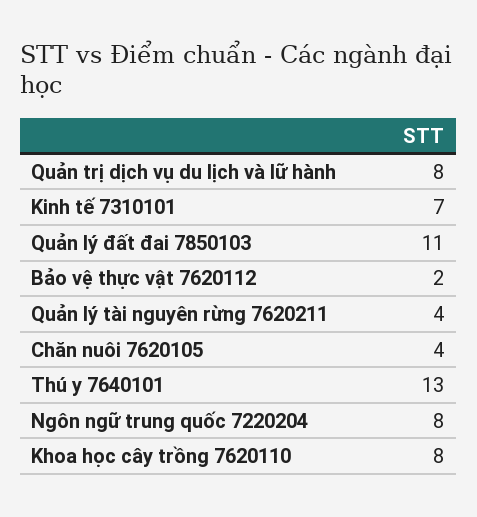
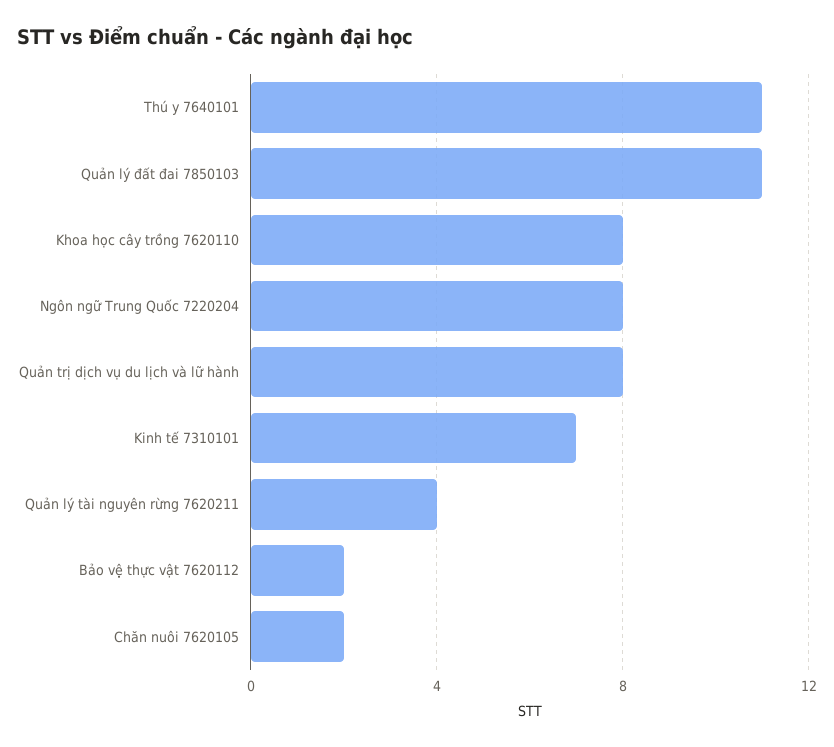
  {
    "Quản trị dịch vụ du lịch và lữ hành": 8,
    "Kinh tế 7310101": 7,
    "Quản lý đất đai 7850103": 11,
    "Bảo vệ thực vật 7620112": 2,
    "Quản lý tài nguyên rừng 7620211": 4,
-   "Chăn nuôi 7620105": 4,
+   "Chăn nuôi 7620105": 2,
-   "Thú y 7640101": 13,
+   "Thú y 7640101": 11,
    "Ngôn ngữ trung quốc 7220204": 8,
    "Khoa học cây trồng 7620110": 8
  }

